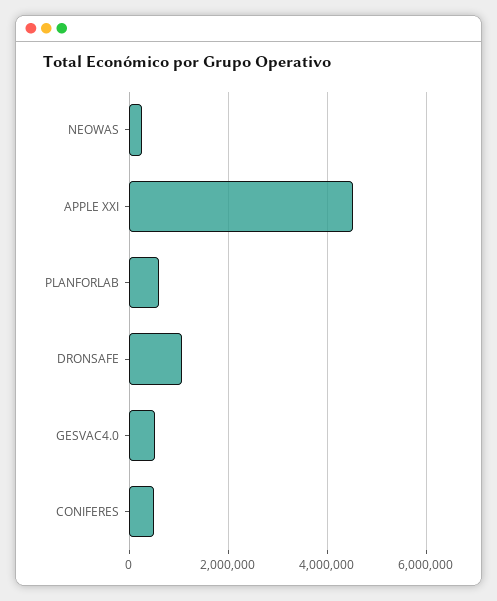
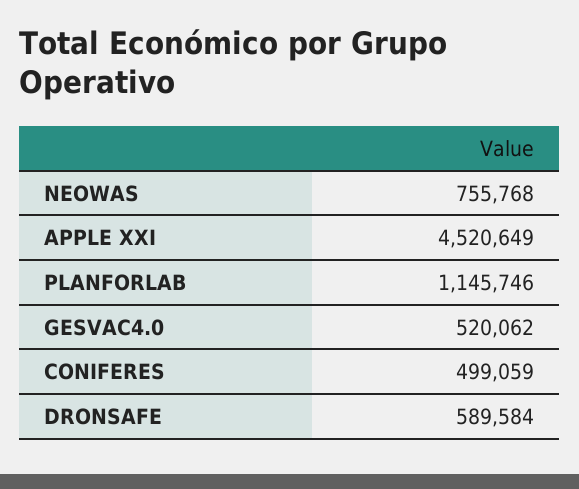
  {
-   "NEOWAS": 200000,
+   "NEOWAS": 755768,
    "APPLE XXI": 4520649,
-   "PLANFORLAB": 600000,
+   "PLANFORLAB": 1145746,
-   "DRONSAFE": 1000000,
+   "DRONSAFE": 589584,
    "GESVAC4.0": 520062,
    "CONIFERES": 499059
  }

